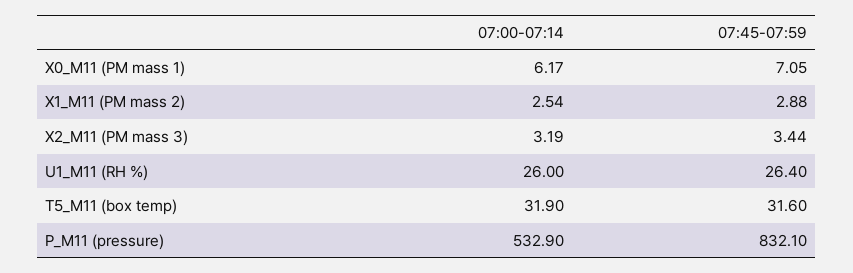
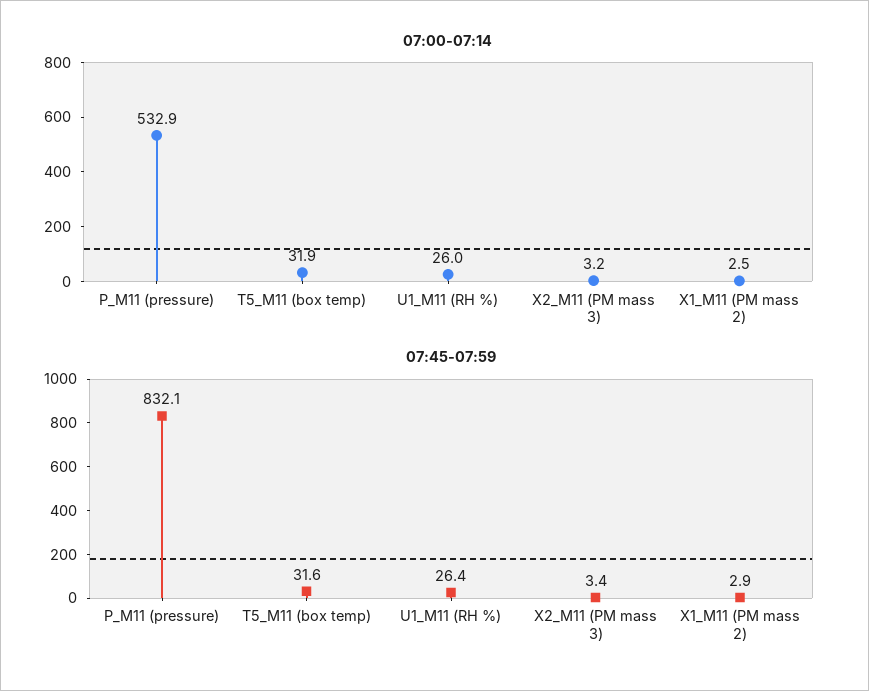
  {
    "07:00-07:14": {
-     "X0_M11 (PM mass 1)": 6.17,
      "X1_M11 (PM mass 2)": 2.54,
      "X2_M11 (PM mass 3)": 3.19,
      "U1_M11 (RH %)": 26,
      "T5_M11 (box temp)": 31.9,
      "P_M11 (pressure)": 532.9
    },
    "07:45-07:59": {
-     "X0_M11 (PM mass 1)": 7.05,
      "X1_M11 (PM mass 2)": 2.88,
      "X2_M11 (PM mass 3)": 3.44,
      "U1_M11 (RH %)": 26.4,
      "T5_M11 (box temp)": 31.6,
      "P_M11 (pressure)": 832.1
    }
  }

